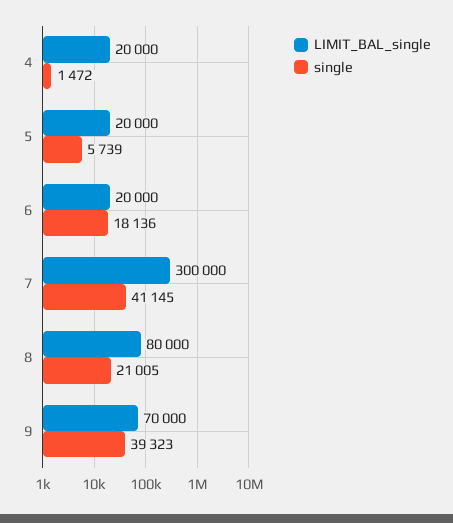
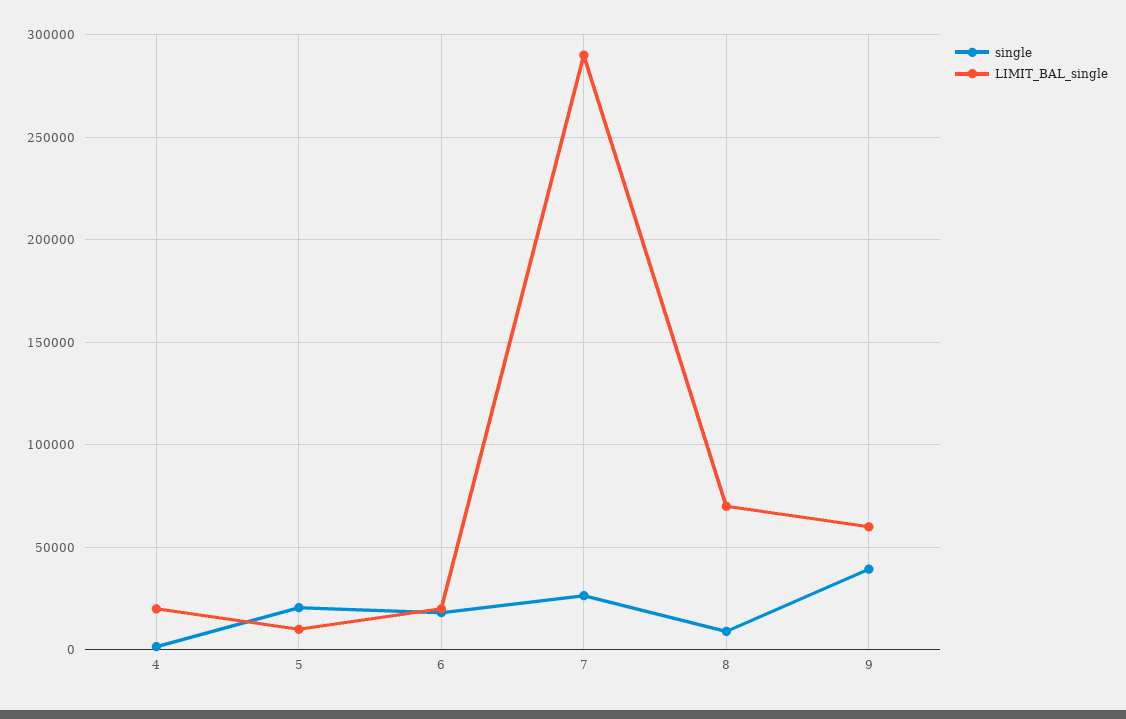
  {
    "LIMIT_BAL_single": {
      "4": 20000,
-     "5": 20000,
+     "5": 10000,
      "6": 20000,
-     "7": 300000,
+     "7": 290000,
-     "8": 80000,
+     "8": 70000,
-     "9": 70000
+     "9": 60000
    },
    "single": {
      "4": 1472,
-     "5": 5739,
+     "5": 20000,
      "6": 18136,
-     "7": 41145,
+     "7": 25000,
-     "8": 21005,
+     "8": 10000,
      "9": 39323
    }
  }

